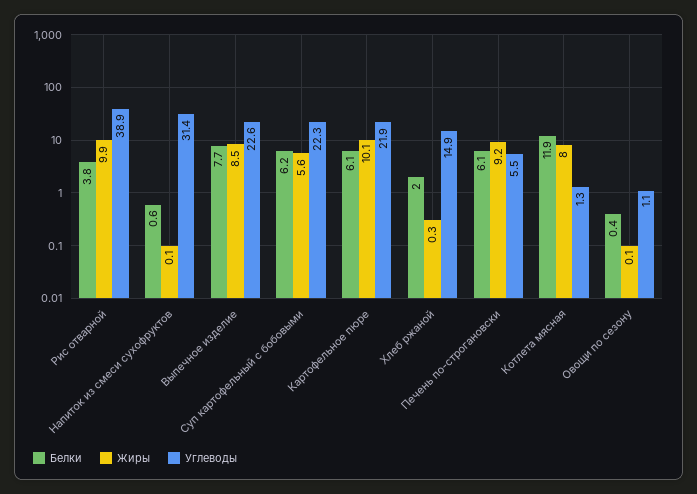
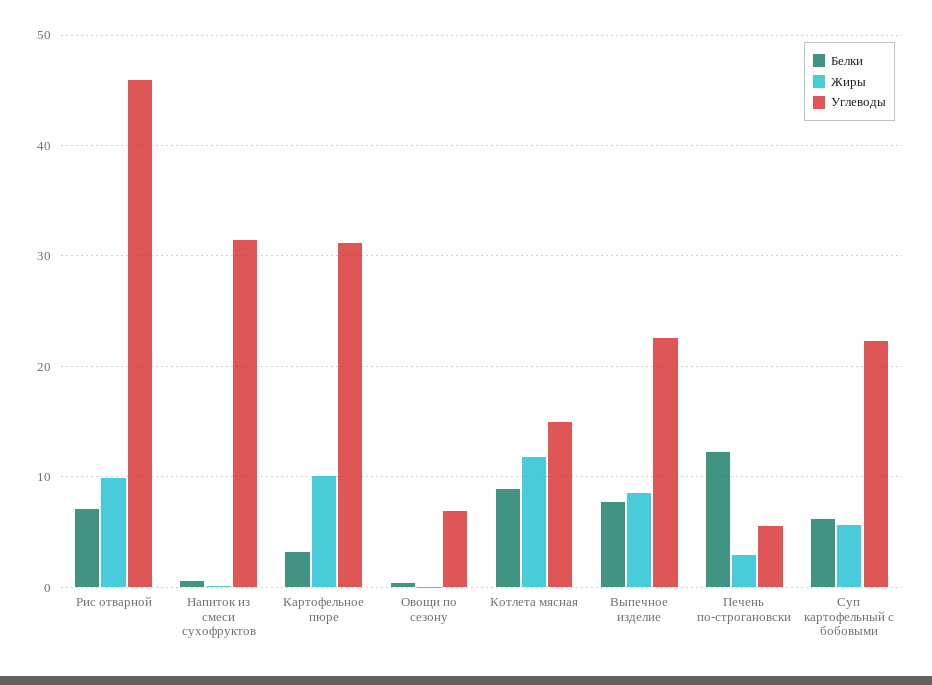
  {
    "Белки": {
-     "Рис отварной": 3.8,
+     "Рис отварной": 7,
      "Напиток из смеси сухофруктов": 0.6,
      "Выпечное изделие": 7.7,
      "Суп картофельный с бобовыми": 6.2,
-     "Картофельное пюре": 6.1,
+     "Картофельное пюре": 3,
-     "Хлеб ржаной": 2,
-     "Печень по-строгановски": 6.1,
+     "Печень по-строгановски": 12,
-     "Котлета мясная": 11.9,
+     "Котлета мясная": 9,
      "Овощи по сезону": 0.4
    },
    "Жиры": {
      "Рис отварной": 9.9,
      "Напиток из смеси сухофруктов": 0.1,
      "Выпечное изделие": 8.5,
      "Суп картофельный с бобовыми": 5.6,
      "Картофельное пюре": 10.1,
-     "Хлеб ржаной": 0.3,
-     "Печень по-строгановски": 9.2,
+     "Печень по-строгановски": 3,
-     "Котлета мясная": 8,
+     "Котлета мясная": 12,
      "Овощи по сезону": 0.1
    },
    "Углеводы": {
-     "Рис отварной": 38.9,
+     "Рис отварной": 46,
      "Напиток из смеси сухофруктов": 31.4,
      "Выпечное изделие": 22.6,
      "Суп картофельный с бобовыми": 22.3,
-     "Картофельное пюре": 21.9,
+     "Картофельное пюре": 31,
-     "Хлеб ржаной": 14.9,
      "Печень по-строгановски": 5.5,
-     "Котлета мясная": 1.3,
+     "Котлета мясная": 15,
-     "Овощи по сезону": 1.1
+     "Овощи по сезону": 7
    }
  }

